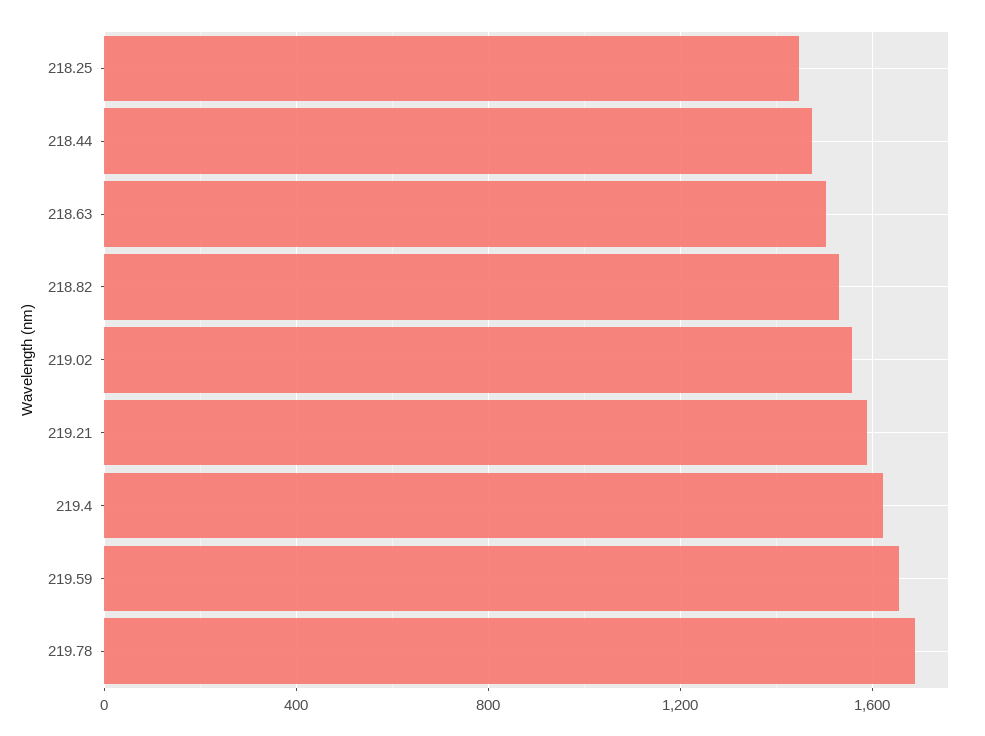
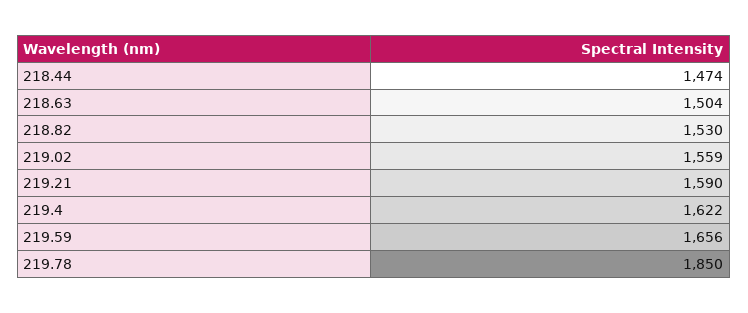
  {
-   "218.25": 1450,
    "218.44": 1474,
    "218.63": 1504,
    "218.82": 1530,
    "219.02": 1559,
    "219.21": 1590,
    "219.4": 1622,
    "219.59": 1656,
-   "219.78": 1700
+   "219.78": 1850
  }

